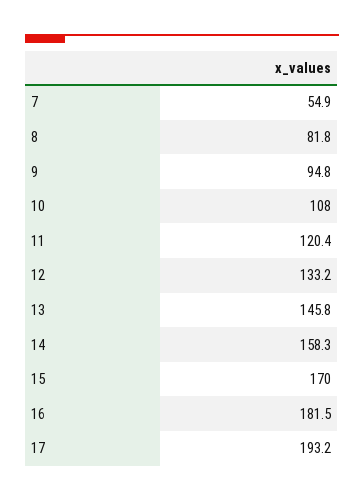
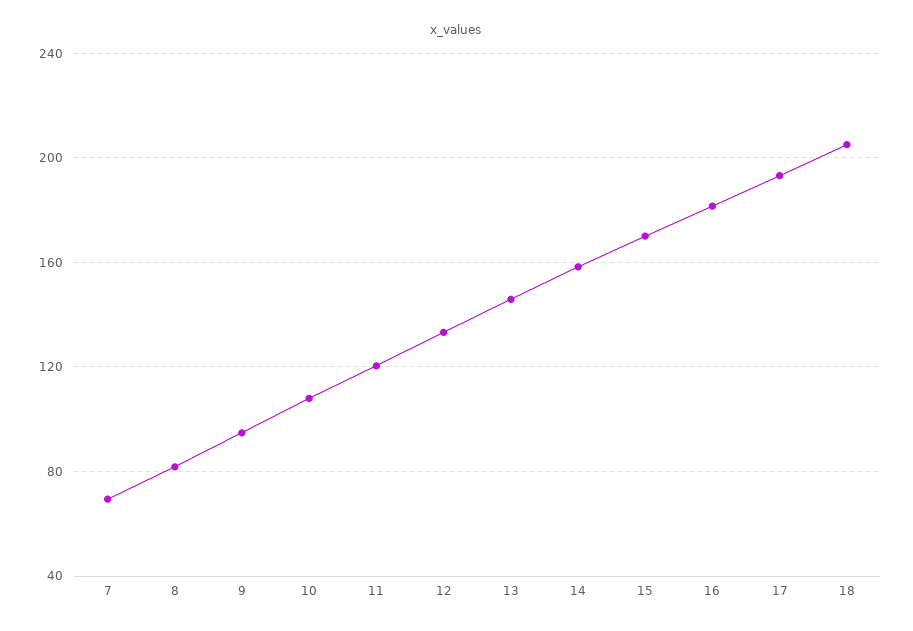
  {
-   "7": 54.9,
+   "7": 70,
    "8": 81.8,
    "9": 94.8,
    "10": 108,
    "11": 120.4,
    "12": 133.2,
    "13": 145.8,
    "14": 158.3,
    "15": 170,
    "16": 181.5,
-   "17": 193.2
+   "17": 193.2,
+   "18": 205
  }

